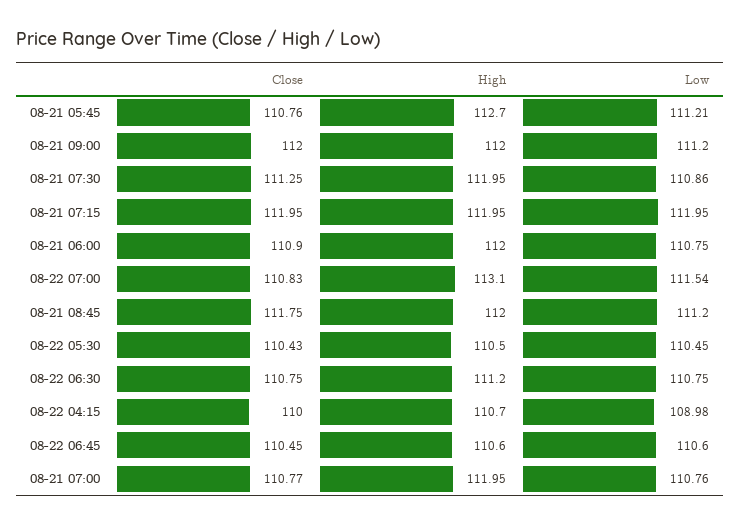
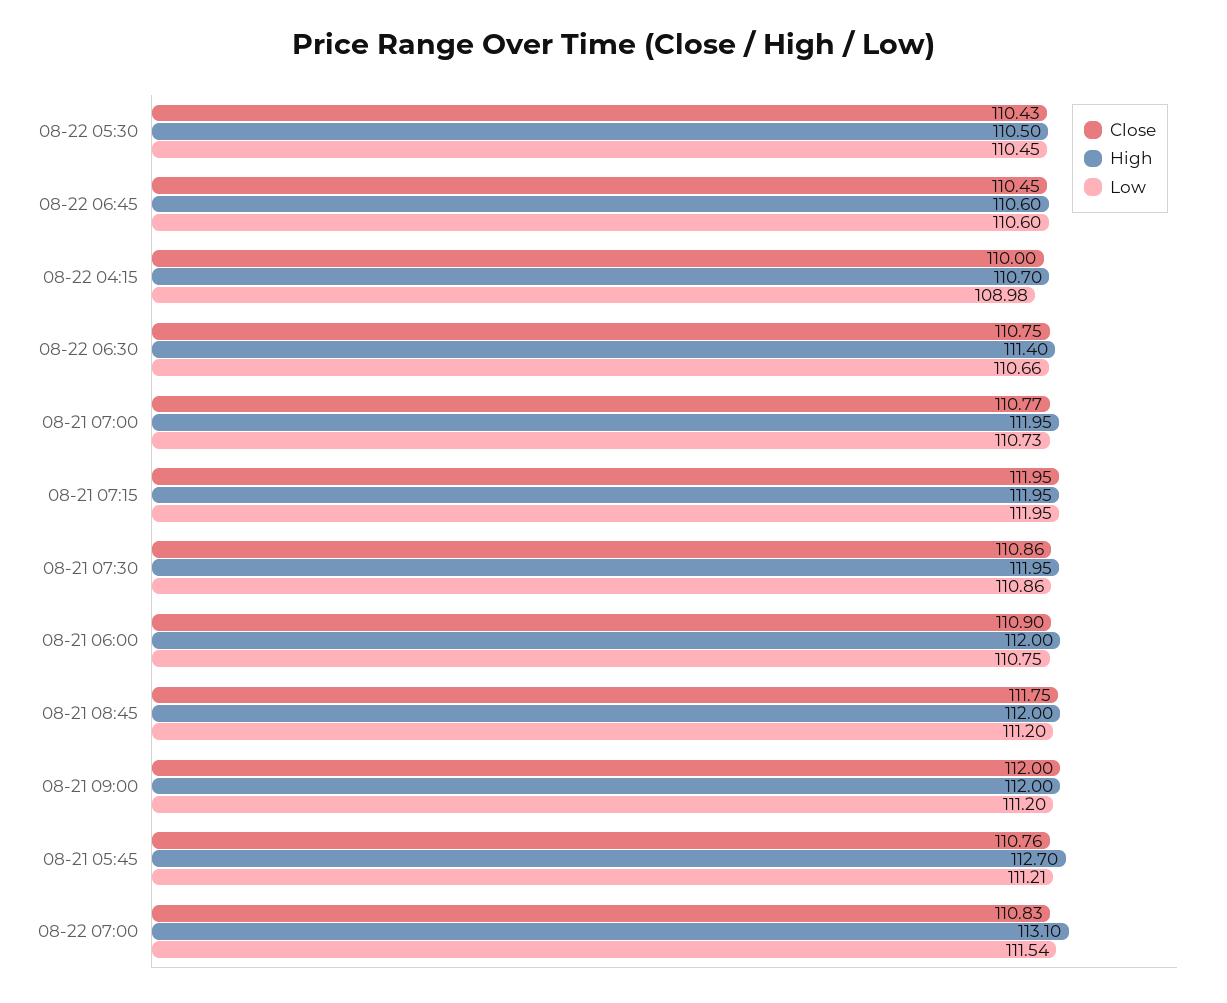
  {
    "Close": {
      "08-21 05:45": 110.76,
      "08-21 09:00": 112,
-     "08-21 07:30": 111.25,
+     "08-21 07:30": 110.86,
      "08-21 07:15": 111.95,
      "08-21 06:00": 110.9,
      "08-22 07:00": 110.83,
      "08-21 08:45": 111.75,
      "08-22 05:30": 110.43,
      "08-22 06:30": 110.75,
      "08-22 04:15": 110,
      "08-22 06:45": 110.45,
      "08-21 07:00": 110.77
    },
    "High": {
      "08-21 05:45": 112.7,
      "08-21 09:00": 112,
      "08-21 07:30": 111.95,
      "08-21 07:15": 111.95,
      "08-21 06:00": 112,
      "08-22 07:00": 113.1,
      "08-21 08:45": 112,
      "08-22 05:30": 110.5,
-     "08-22 06:30": 111.2,
+     "08-22 06:30": 111.4,
      "08-22 04:15": 110.7,
      "08-22 06:45": 110.6,
      "08-21 07:00": 111.95
    },
    "Low": {
      "08-21 05:45": 111.21,
      "08-21 09:00": 111.2,
      "08-21 07:30": 110.86,
      "08-21 07:15": 111.95,
      "08-21 06:00": 110.75,
      "08-22 07:00": 111.54,
      "08-21 08:45": 111.2,
      "08-22 05:30": 110.45,
-     "08-22 06:30": 110.75,
+     "08-22 06:30": 110.66,
      "08-22 04:15": 108.98,
      "08-22 06:45": 110.6,
-     "08-21 07:00": 110.76
+     "08-21 07:00": 110.73
    }
  }

